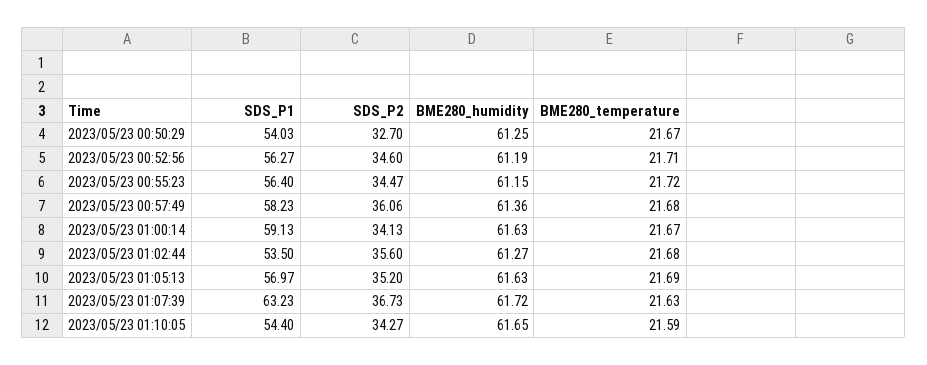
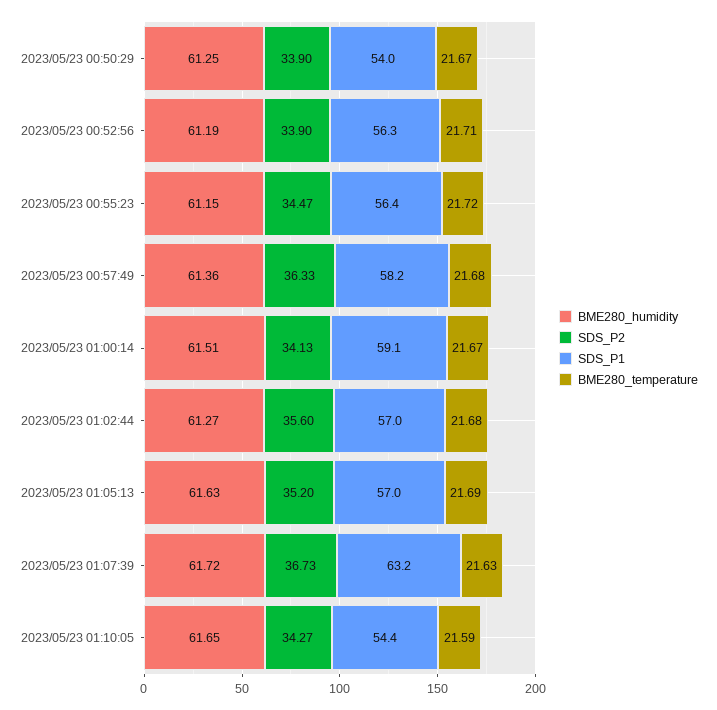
  {
    "SDS_P1": {
      "2023/05/23 00:50:29": 54.03,
      "2023/05/23 00:52:56": 56.27,
      "2023/05/23 00:55:23": 56.4,
      "2023/05/23 00:57:49": 58.23,
      "2023/05/23 01:00:14": 59.13,
-     "2023/05/23 01:02:44": 53.5,
+     "2023/05/23 01:02:44": 57,
      "2023/05/23 01:05:13": 56.97,
      "2023/05/23 01:07:39": 63.23,
      "2023/05/23 01:10:05": 54.4
    },
    "SDS_P2": {
-     "2023/05/23 00:50:29": 32.7,
+     "2023/05/23 00:50:29": 33.9,
-     "2023/05/23 00:52:56": 34.6,
+     "2023/05/23 00:52:56": 33.9,
      "2023/05/23 00:55:23": 34.47,
-     "2023/05/23 00:57:49": 36.06,
+     "2023/05/23 00:57:49": 36.33,
      "2023/05/23 01:00:14": 34.13,
      "2023/05/23 01:02:44": 35.6,
      "2023/05/23 01:05:13": 35.2,
      "2023/05/23 01:07:39": 36.73,
      "2023/05/23 01:10:05": 34.27
    },
    "BME280_humidity": {
      "2023/05/23 00:50:29": 61.25,
      "2023/05/23 00:52:56": 61.19,
      "2023/05/23 00:55:23": 61.15,
      "2023/05/23 00:57:49": 61.36,
-     "2023/05/23 01:00:14": 61.63,
+     "2023/05/23 01:00:14": 61.51,
      "2023/05/23 01:02:44": 61.27,
      "2023/05/23 01:05:13": 61.63,
      "2023/05/23 01:07:39": 61.72,
      "2023/05/23 01:10:05": 61.65
    },
    "BME280_temperature": {
      "2023/05/23 00:50:29": 21.67,
      "2023/05/23 00:52:56": 21.71,
      "2023/05/23 00:55:23": 21.72,
      "2023/05/23 00:57:49": 21.68,
      "2023/05/23 01:00:14": 21.67,
      "2023/05/23 01:02:44": 21.68,
      "2023/05/23 01:05:13": 21.69,
      "2023/05/23 01:07:39": 21.63,
      "2023/05/23 01:10:05": 21.59
    }
  }

